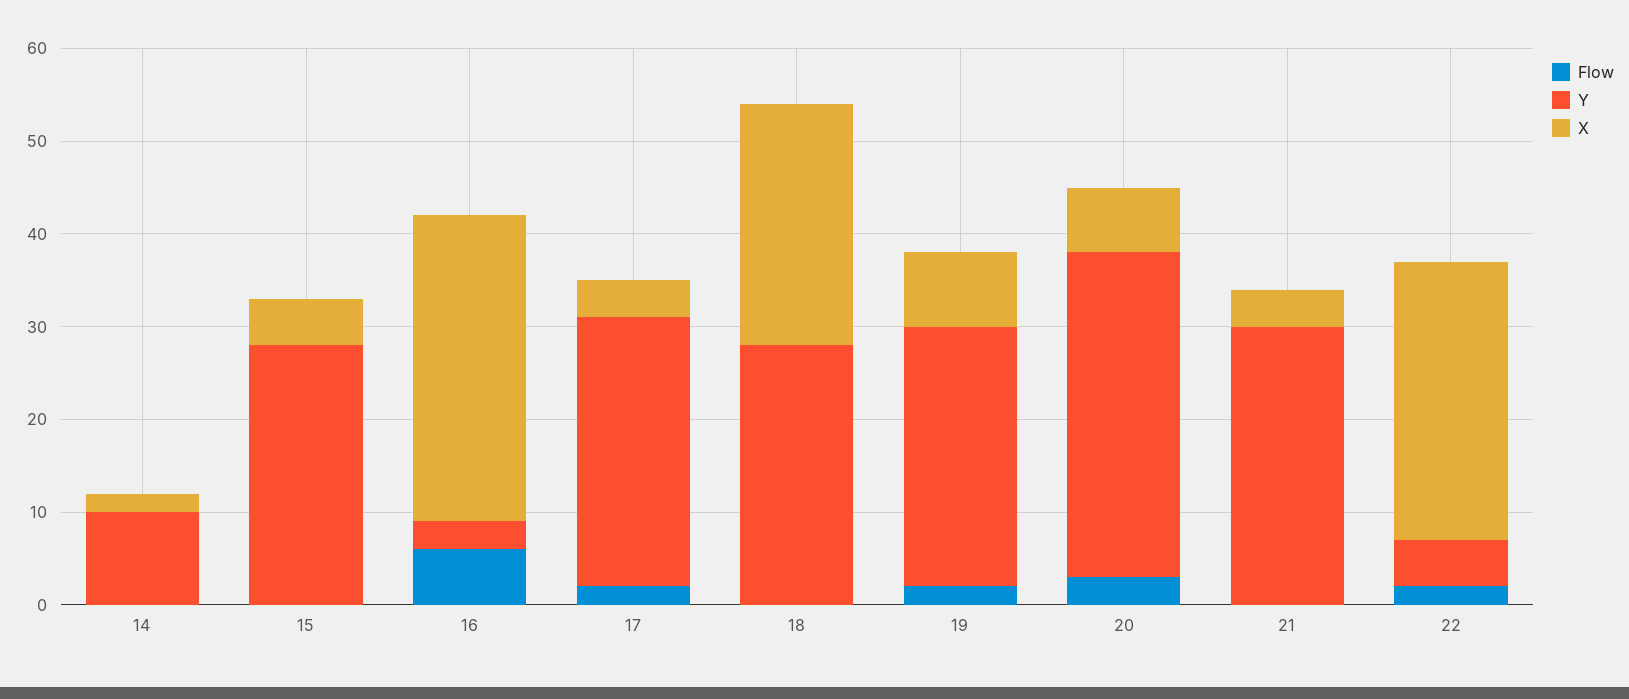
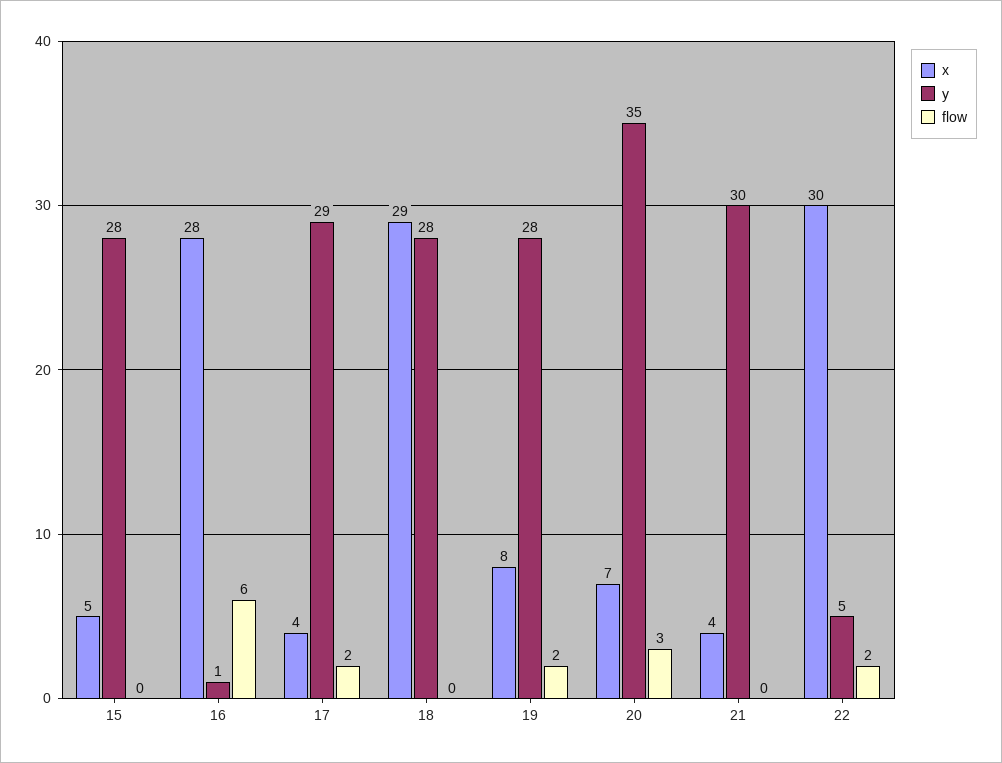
  {
    "Flow": {
-     "14": 0,
      "15": 0,
      "16": 6,
      "17": 2,
      "18": 0,
      "19": 2,
      "20": 3,
      "21": 0,
      "22": 2
    },
    "Y": {
-     "14": 10,
      "15": 28,
-     "16": 3,
+     "16": 1,
      "17": 29,
      "18": 28,
      "19": 28,
      "20": 35,
      "21": 30,
      "22": 5
    },
    "X": {
-     "14": 2,
      "15": 5,
-     "16": 33,
+     "16": 28,
      "17": 4,
-     "18": 26,
+     "18": 29,
      "19": 8,
      "20": 7,
      "21": 4,
      "22": 30
    }
  }

